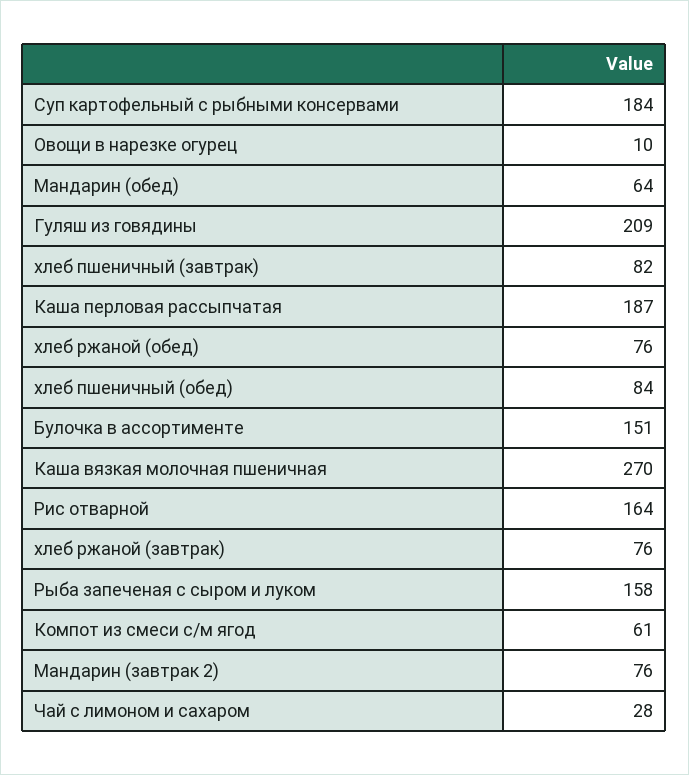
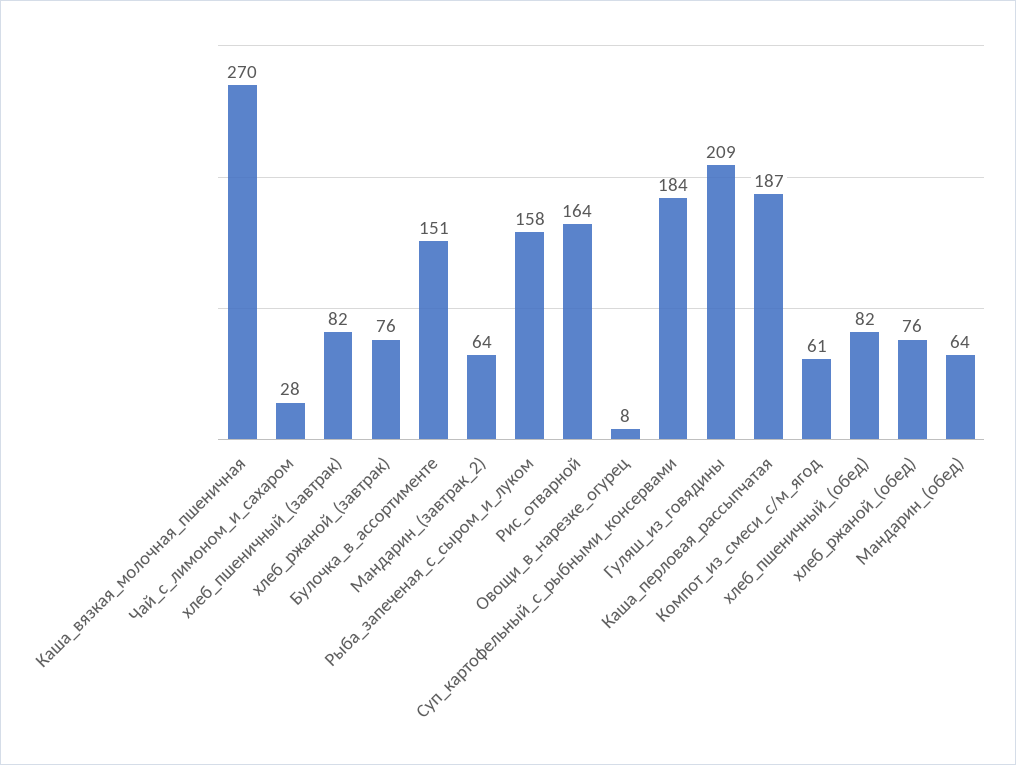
  {
    "Суп картофельный с рыбными консервами": 184,
-   "Овощи в нарезке огурец": 10,
+   "Овощи в нарезке огурец": 8,
    "Мандарин (обед)": 64,
    "Гуляш из говядины": 209,
    "хлеб пшеничный (завтрак)": 82,
    "Каша перловая рассыпчатая": 187,
    "хлеб ржаной (обед)": 76,
-   "хлеб пшеничный (обед)": 84,
+   "хлеб пшеничный (обед)": 82,
    "Булочка в ассортименте": 151,
    "Каша вязкая молочная пшеничная": 270,
    "Рис отварной": 164,
    "хлеб ржаной (завтрак)": 76,
    "Рыба запеченая с сыром и луком": 158,
    "Компот из смеси с/м ягод": 61,
-   "Мандарин (завтрак 2)": 76,
+   "Мандарин (завтрак 2)": 64,
    "Чай с лимоном и сахаром": 28
  }

